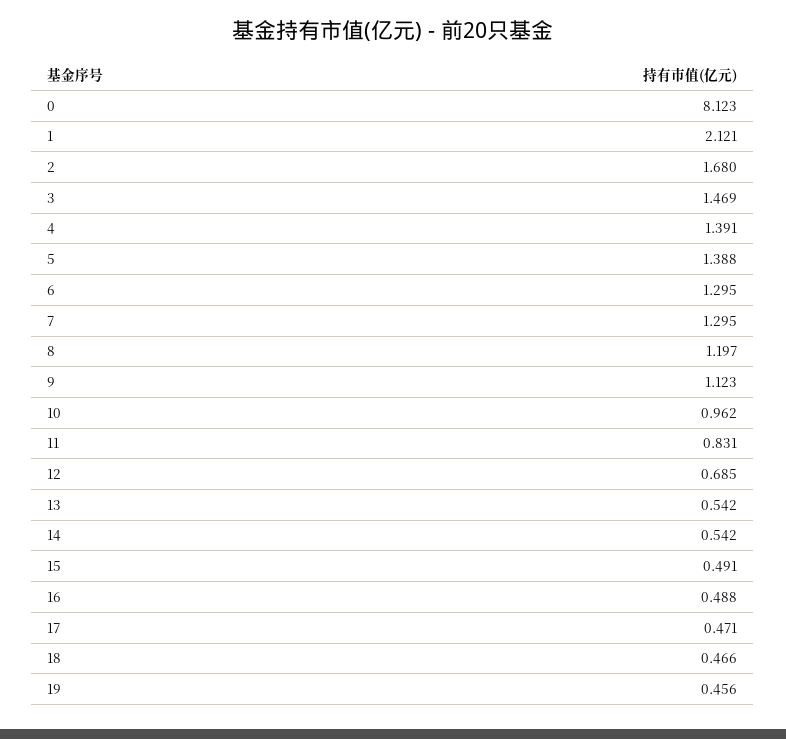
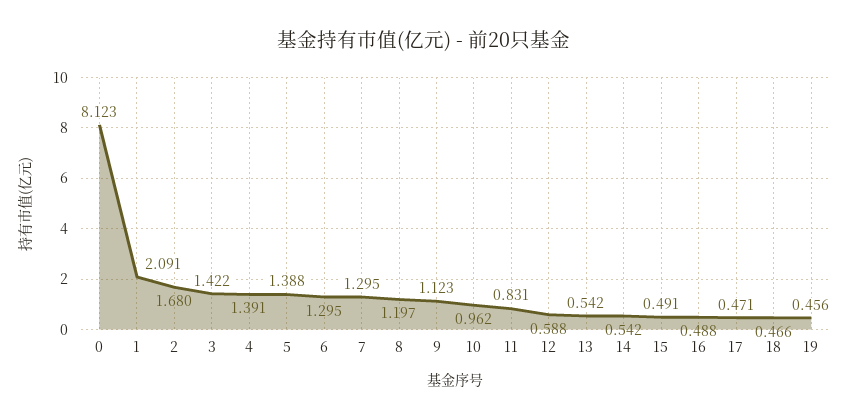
  {
    "0": 8.123,
-   "1": 2.121,
+   "1": 2.091,
    "2": 1.68,
-   "3": 1.469,
+   "3": 1.422,
    "4": 1.391,
    "5": 1.388,
    "6": 1.295,
    "7": 1.295,
    "8": 1.197,
    "9": 1.123,
    "10": 0.962,
    "11": 0.831,
-   "12": 0.685,
+   "12": 0.588,
    "13": 0.542,
    "14": 0.542,
    "15": 0.491,
    "16": 0.488,
    "17": 0.471,
    "18": 0.466,
    "19": 0.456
  }

